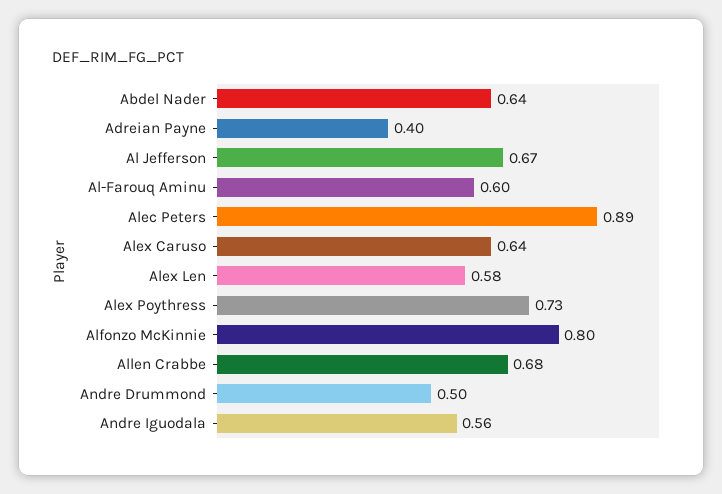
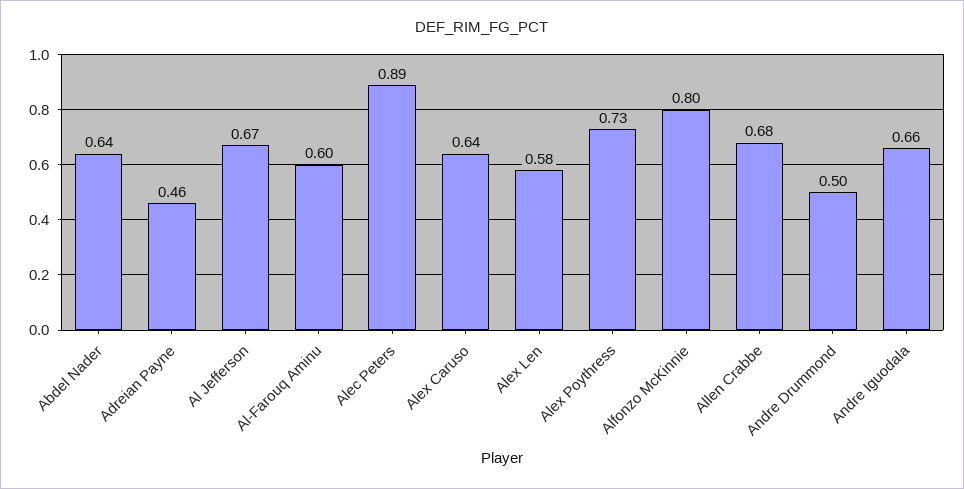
  {
    "Abdel Nader": 0.64,
-   "Adreian Payne": 0.4,
+   "Adreian Payne": 0.46,
    "Al Jefferson": 0.67,
    "Al-Farouq Aminu": 0.6,
    "Alec Peters": 0.89,
    "Alex Caruso": 0.64,
    "Alex Len": 0.58,
    "Alex Poythress": 0.73,
    "Alfonzo McKinnie": 0.8,
    "Allen Crabbe": 0.68,
    "Andre Drummond": 0.5,
-   "Andre Iguodala": 0.56
+   "Andre Iguodala": 0.66
  }

